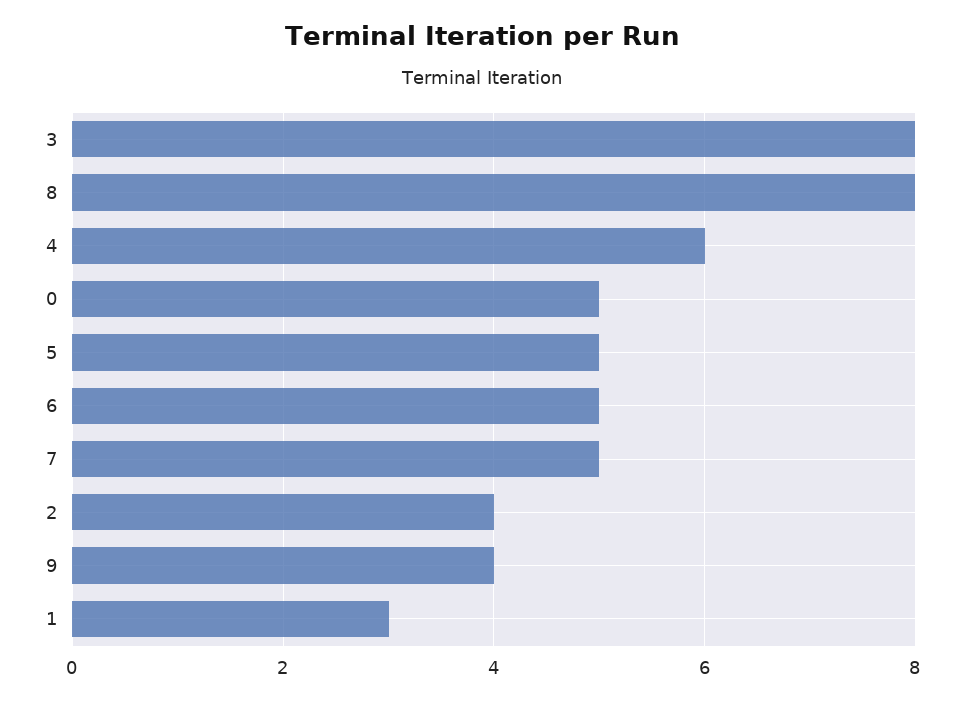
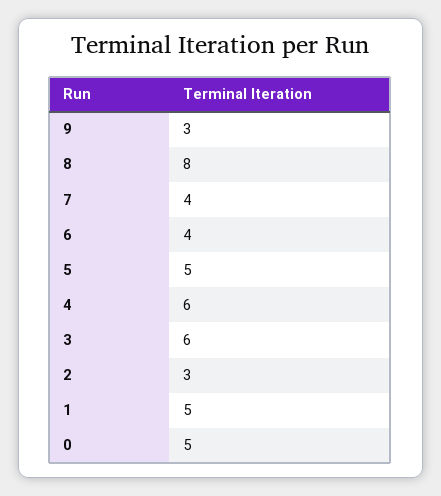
  {
-   "3": 8,
+   "3": 6,
    "8": 8,
    "4": 6,
    "0": 5,
    "5": 5,
-   "6": 5,
+   "6": 4,
-   "7": 5,
+   "7": 4,
-   "2": 4,
+   "2": 3,
-   "9": 4,
+   "9": 3,
-   "1": 3
+   "1": 5
  }

